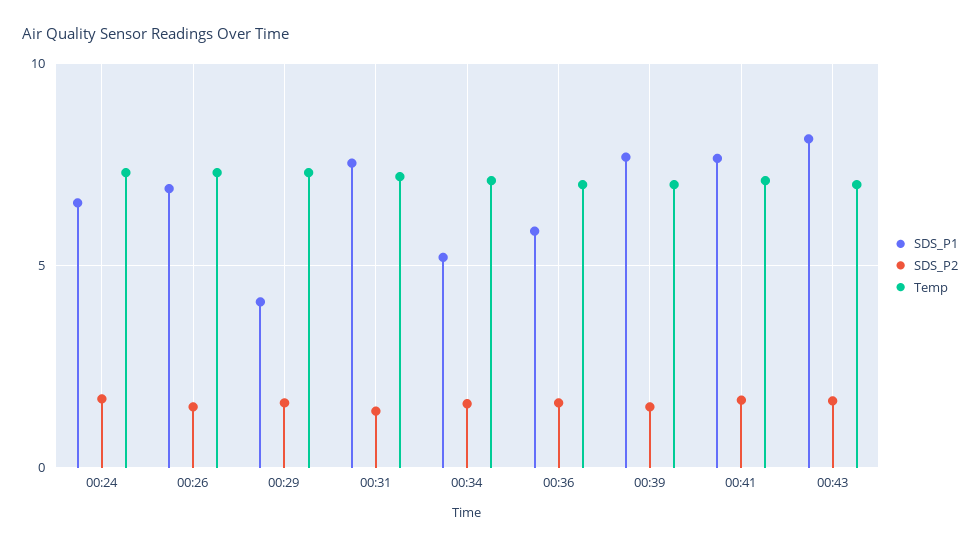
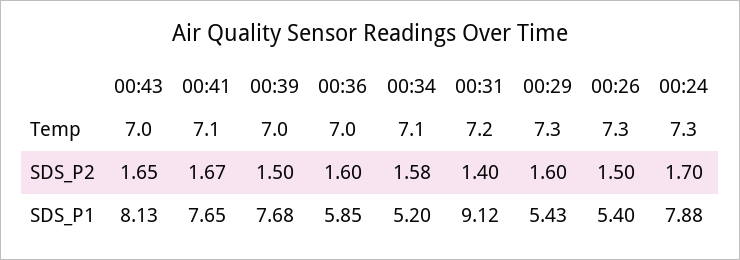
  {
    "SDS_P1": {
-     "00:24": 6.5,
+     "00:24": 7.88,
-     "00:26": 7,
+     "00:26": 5.4,
-     "00:29": 4,
+     "00:29": 5.43,
-     "00:31": 7.5,
+     "00:31": 9.12,
      "00:34": 5.2,
      "00:36": 5.85,
      "00:39": 7.68,
      "00:41": 7.65,
      "00:43": 8.13
    },
    "SDS_P2": {
      "00:24": 1.7,
      "00:26": 1.5,
      "00:29": 1.6,
      "00:31": 1.4,
      "00:34": 1.58,
      "00:36": 1.6,
      "00:39": 1.5,
      "00:41": 1.67,
      "00:43": 1.65
    },
    "Temp": {
      "00:24": 7.3,
      "00:26": 7.3,
      "00:29": 7.3,
      "00:31": 7.2,
      "00:34": 7.1,
      "00:36": 7,
      "00:39": 7,
      "00:41": 7.1,
      "00:43": 7
    }
  }

